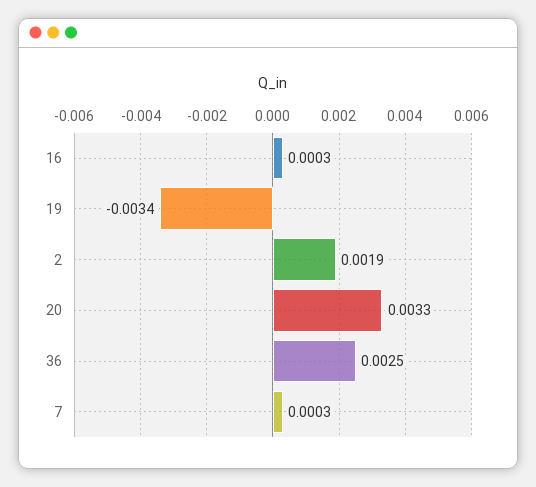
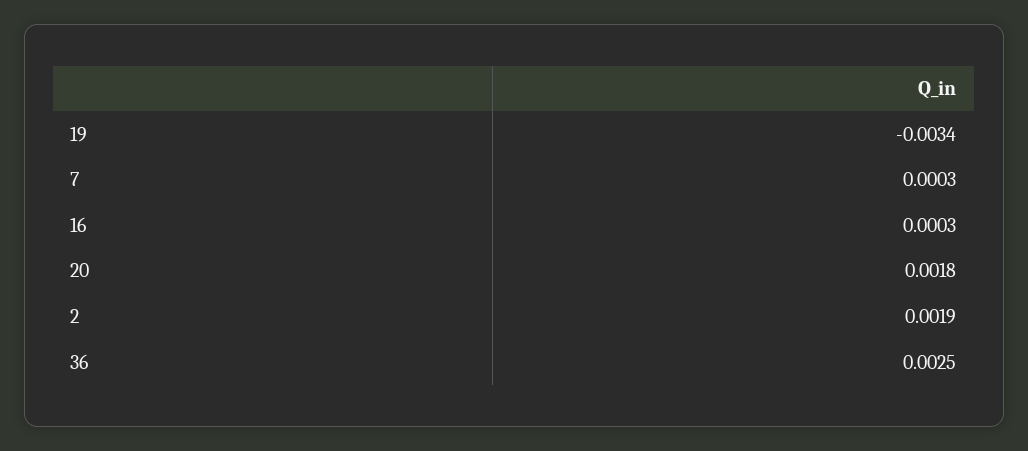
  {
    "16": 0.0003,
    "19": -0.0034,
    "2": 0.0019,
-   "20": 0.0033,
+   "20": 0.0018,
    "36": 0.0025,
    "7": 0.0003
  }

